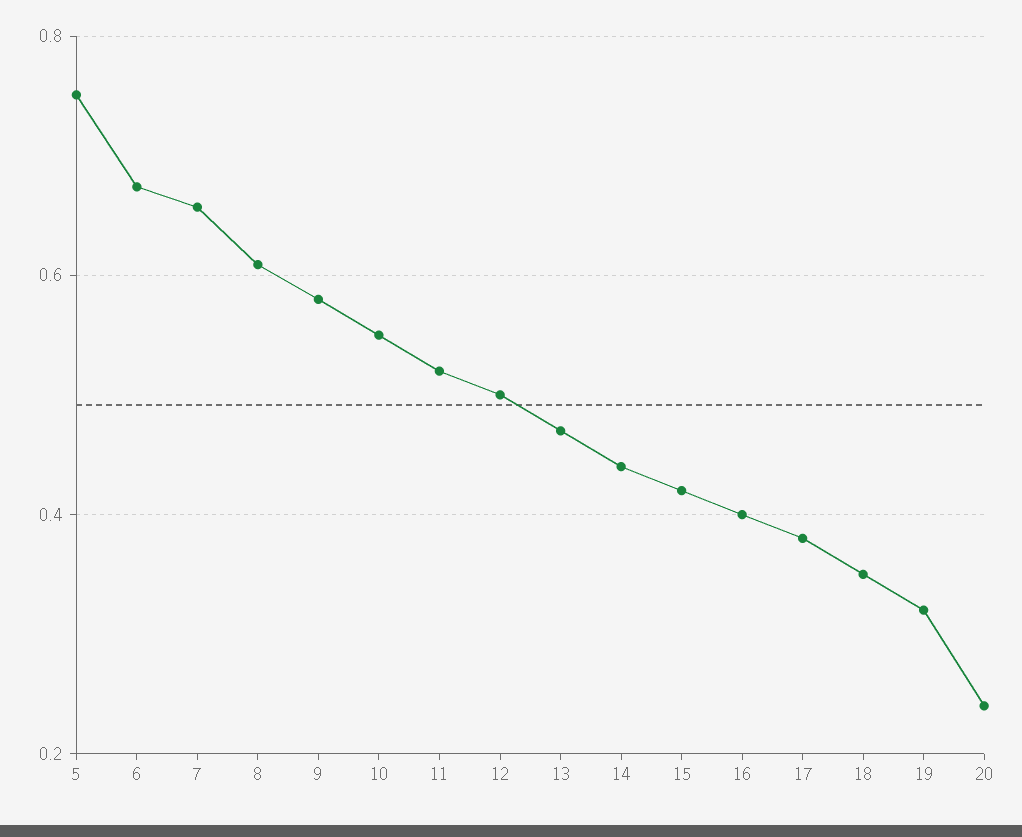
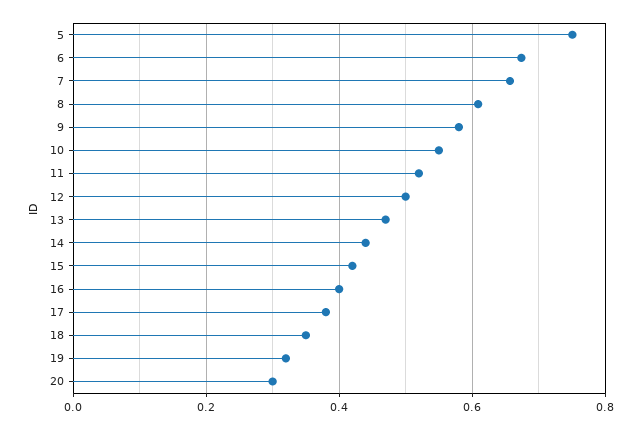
  {
    "5": 0.76,
    "6": 0.68,
    "7": 0.66,
    "8": 0.6,
    "9": 0.58,
    "10": 0.56,
    "11": 0.52,
    "12": 0.5,
    "13": 0.48,
    "14": 0.44,
    "15": 0.42,
    "16": 0.4,
    "17": 0.38,
    "18": 0.36,
    "19": 0.32,
-   "20": 0.24
+   "20": 0.3
  }

